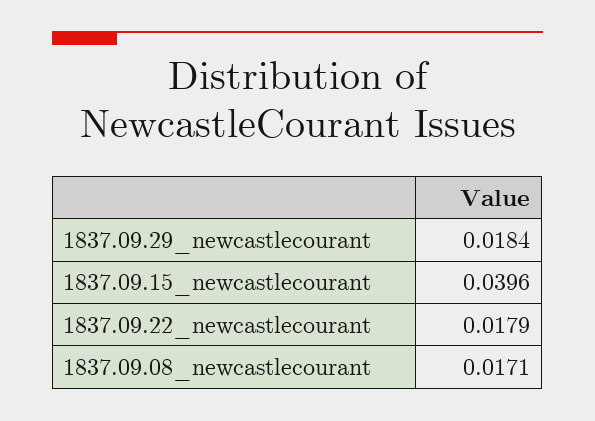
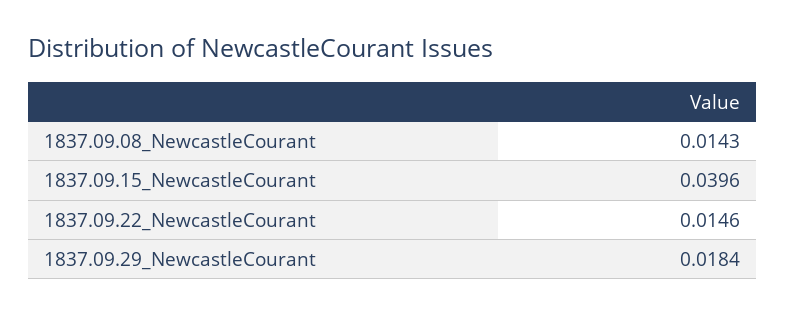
  {
    "1837.09.29_newcastlecourant": 0.0184,
    "1837.09.15_newcastlecourant": 0.0396,
-   "1837.09.22_newcastlecourant": 0.0179,
+   "1837.09.22_newcastlecourant": 0.0146,
-   "1837.09.08_newcastlecourant": 0.0171
+   "1837.09.08_newcastlecourant": 0.0143
  }

